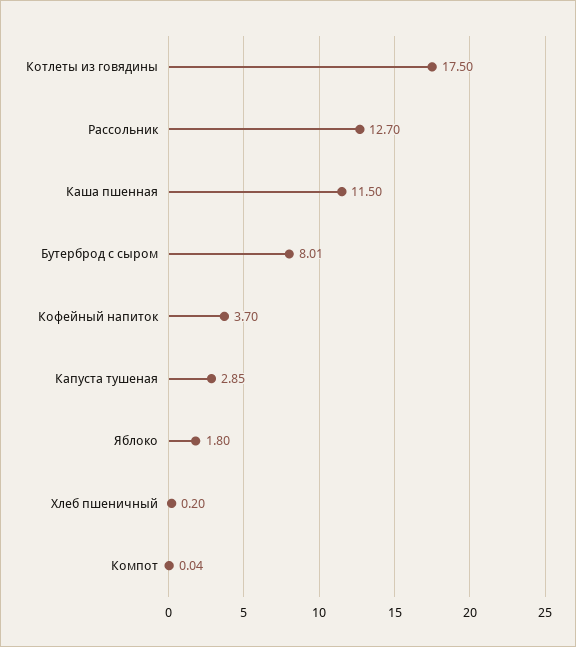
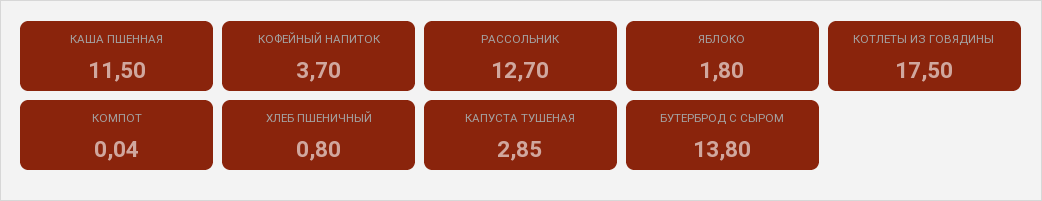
  {
    "Котлеты из говядины": 17.5,
    "Рассольник": 12.7,
    "Каша пшенная": 11.5,
-   "Бутерброд с сыром": 8.01,
+   "Бутерброд с сыром": 13.8,
    "Кофейный напиток": 3.7,
    "Капуста тушеная": 2.85,
    "Яблоко": 1.8,
-   "Хлеб пшеничный": 0.2,
+   "Хлеб пшеничный": 0.8,
    "Компот": 0.04
  }

